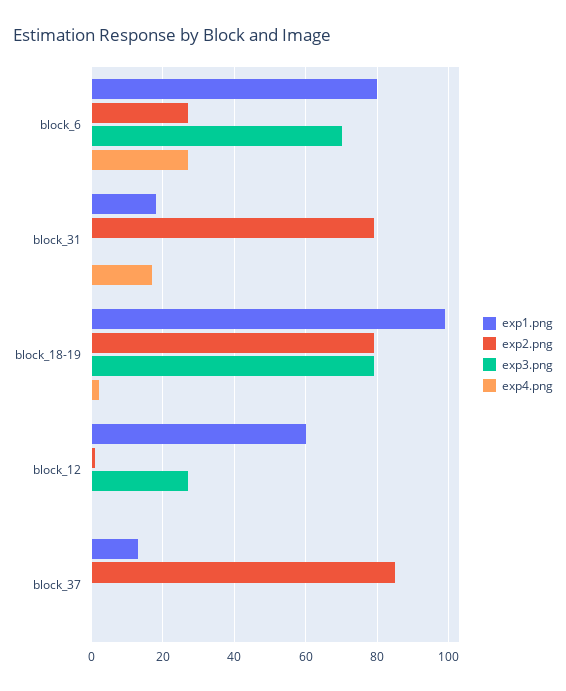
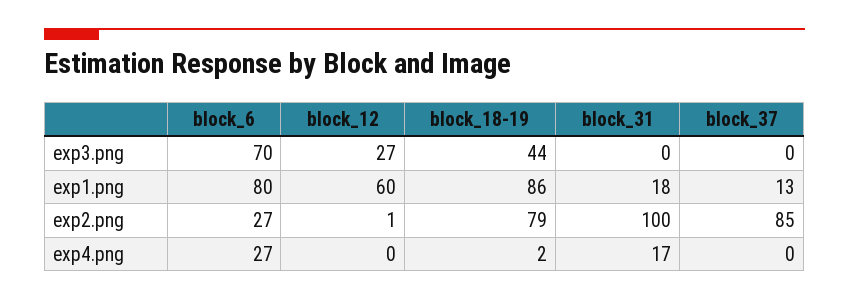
  {
    "exp1.png": {
      "block_6": 80,
      "block_31": 18,
-     "block_18-19": 100,
+     "block_18-19": 86,
      "block_12": 60,
      "block_37": 13
    },
    "exp2.png": {
      "block_6": 27,
-     "block_31": 80,
+     "block_31": 100,
      "block_18-19": 79,
      "block_12": 1,
      "block_37": 85
    },
    "exp3.png": {
      "block_6": 70,
      "block_31": 0,
-     "block_18-19": 80,
+     "block_18-19": 44,
      "block_12": 27,
      "block_37": 0
    },
    "exp4.png": {
      "block_6": 27,
      "block_31": 17,
      "block_18-19": 2,
      "block_12": 0,
      "block_37": 0
    }
  }

